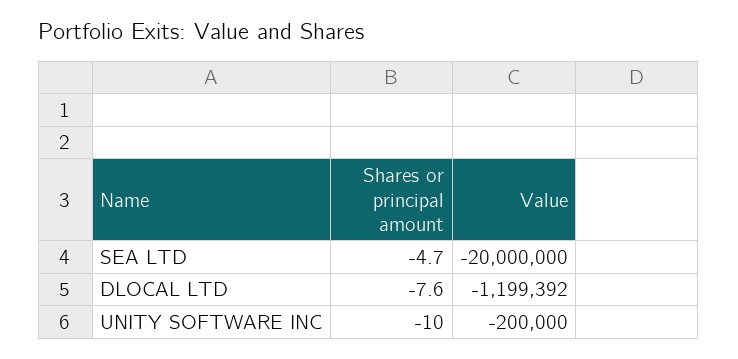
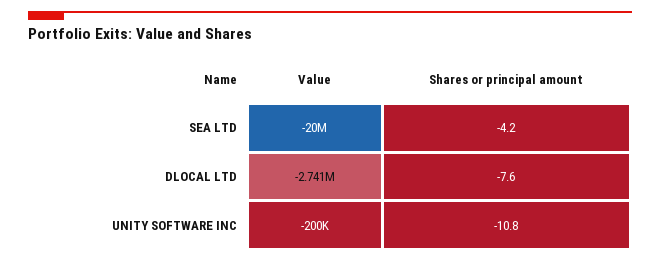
  {
    "Shares or principal amount": {
-     "SEA LTD": -4.7,
+     "SEA LTD": -4.2,
      "DLOCAL LTD": -7.6,
-     "UNITY SOFTWARE INC": -10
+     "UNITY SOFTWARE INC": -10.8
    },
    "Value": {
      "SEA LTD": -20000000,
-     "DLOCAL LTD": -1199392,
+     "DLOCAL LTD": -2741000,
      "UNITY SOFTWARE INC": -200000
    }
  }

